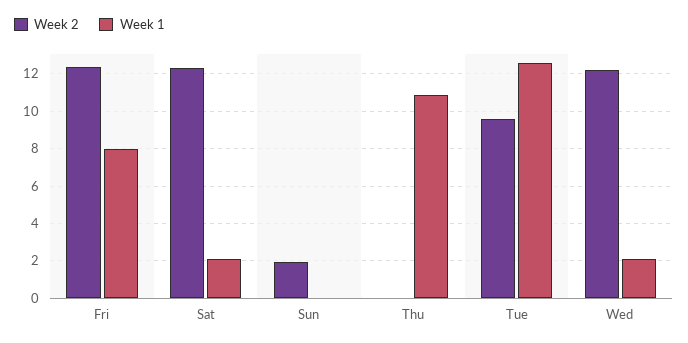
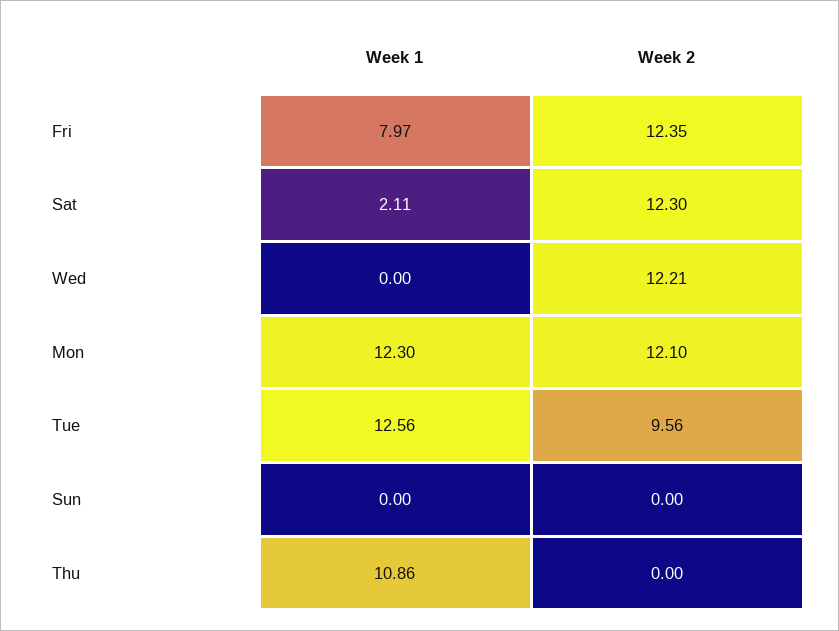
  {
    "Week 2": {
      "Fri": 12.35,
      "Sat": 12.3,
-     "Sun": 2,
+     "Sun": 0,
      "Thu": 0,
      "Tue": 9.56,
-     "Wed": 12.21
+     "Wed": 12.21,
+     "Mon": 12.1
    },
    "Week 1": {
      "Fri": 7.97,
      "Sat": 2.11,
      "Sun": 0,
      "Thu": 10.86,
      "Tue": 12.56,
-     "Wed": 2
+     "Wed": 0,
+     "Mon": 12.3
    }
  }

